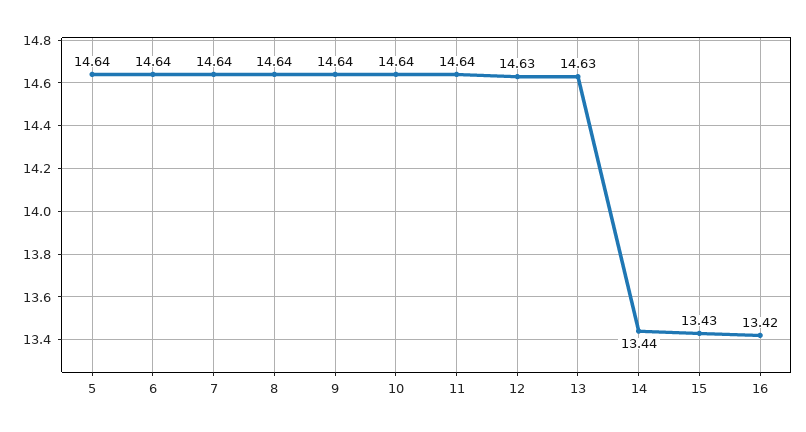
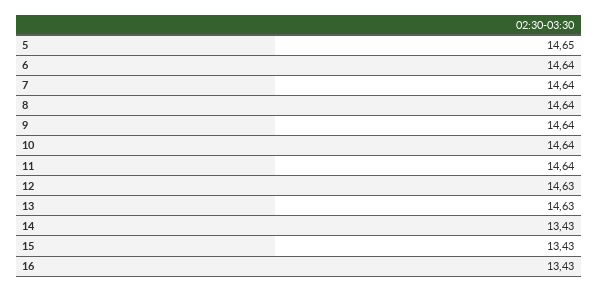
  {
-   "5": 14.64,
+   "5": 14.65,
    "6": 14.64,
    "7": 14.64,
    "8": 14.64,
    "9": 14.64,
    "10": 14.64,
    "11": 14.64,
    "12": 14.63,
    "13": 14.63,
-   "14": 13.44,
+   "14": 13.43,
    "15": 13.43,
-   "16": 13.42
+   "16": 13.43
  }

